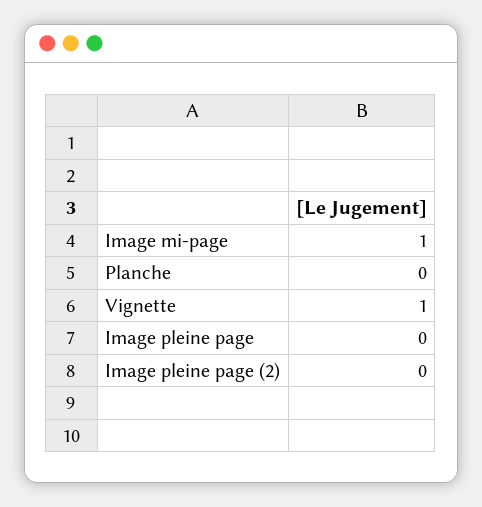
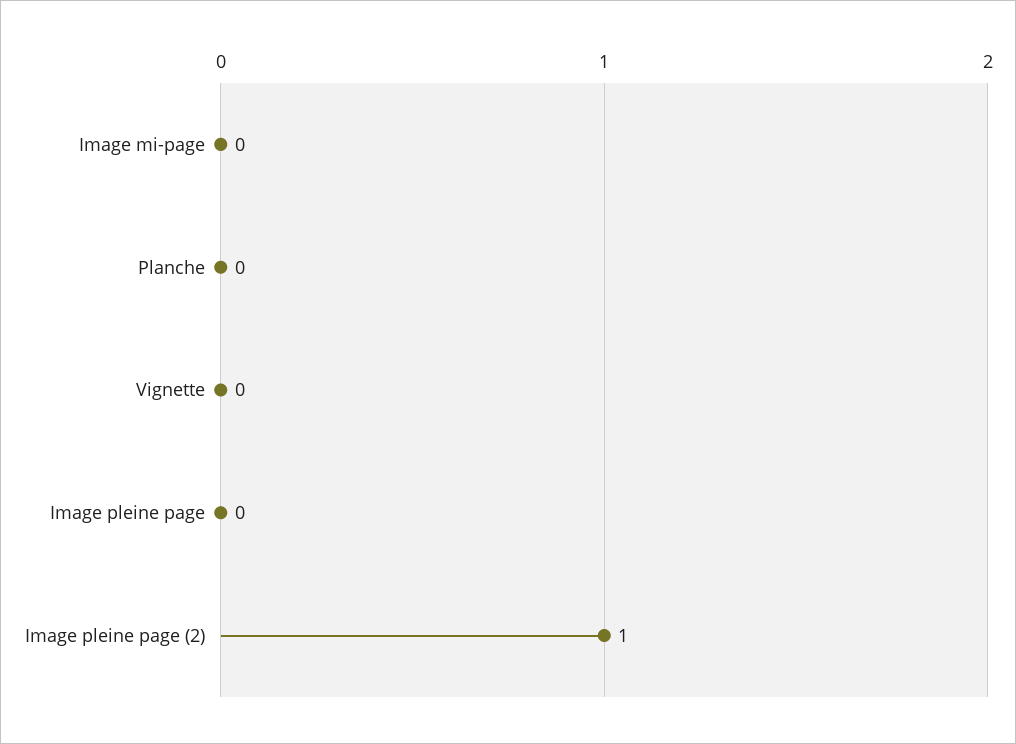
  {
-   "Image mi-page": 1,
+   "Image mi-page": 0,
    "Planche": 0,
-   "Vignette": 1,
+   "Vignette": 0,
    "Image pleine page": 0,
-   "Image pleine page (2)": 0
+   "Image pleine page (2)": 1
  }

